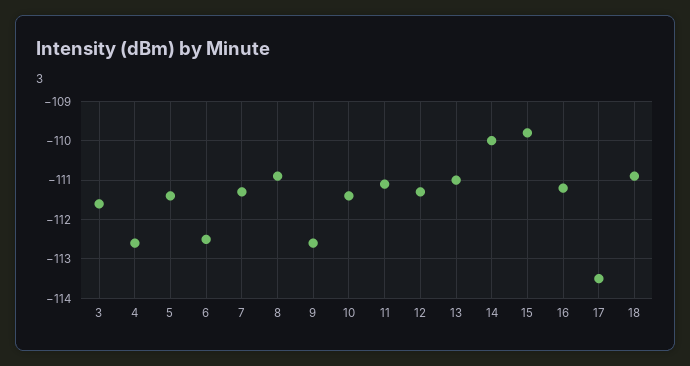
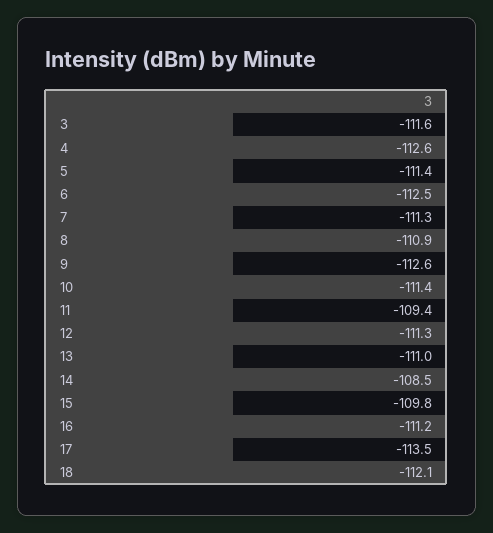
  {
    "3": -111.6,
    "4": -112.6,
    "5": -111.4,
    "6": -112.5,
    "7": -111.3,
    "8": -110.9,
    "9": -112.6,
    "10": -111.4,
-   "11": -111,
+   "11": -109.4,
    "12": -111.3,
    "13": -111,
-   "14": -110,
+   "14": -108.5,
    "15": -109.8,
    "16": -111.2,
    "17": -113.5,
-   "18": -111
+   "18": -112.1
  }

